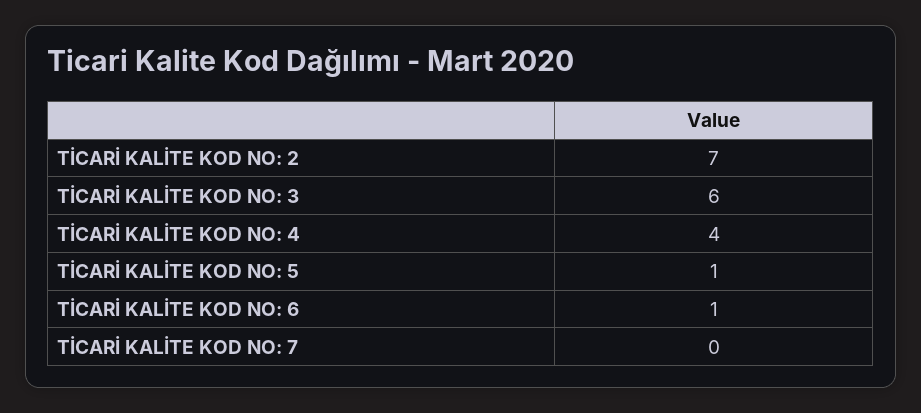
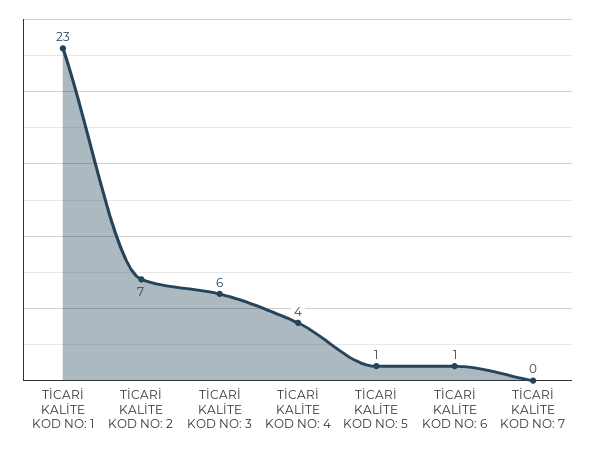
  {
    "TİCARİ KALİTE KOD NO: 2": 7,
    "TİCARİ KALİTE KOD NO: 3": 6,
    "TİCARİ KALİTE KOD NO: 4": 4,
    "TİCARİ KALİTE KOD NO: 5": 1,
    "TİCARİ KALİTE KOD NO: 6": 1,
-   "TİCARİ KALİTE KOD NO: 7": 0
+   "TİCARİ KALİTE KOD NO: 7": 0,
+   "TİCARİ KALİTE KOD NO: 1": 23
  }

